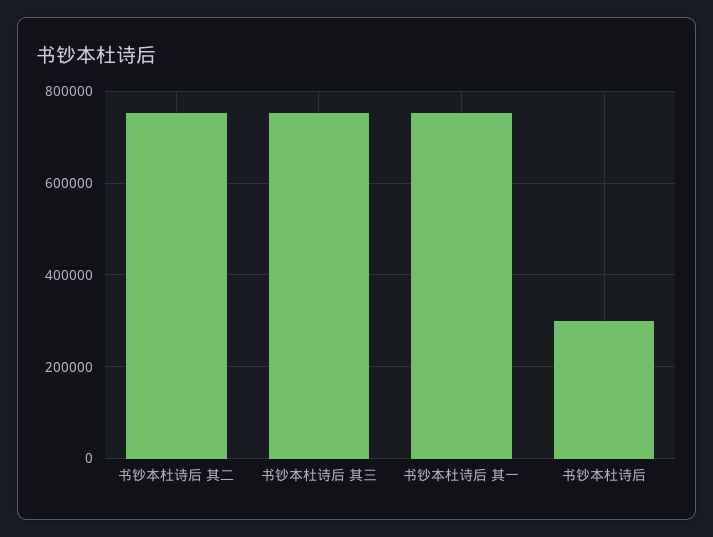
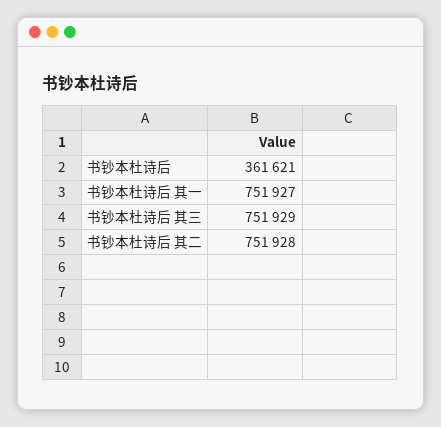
  {
    "书钞本杜诗后 其二": 751928,
    "书钞本杜诗后 其三": 751929,
    "书钞本杜诗后 其一": 751927,
-   "书钞本杜诗后": 300000
+   "书钞本杜诗后": 361621
  }

